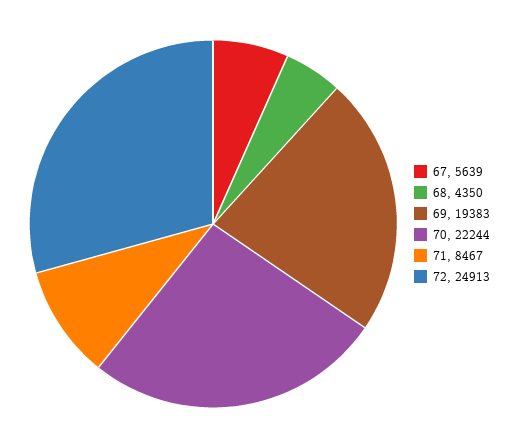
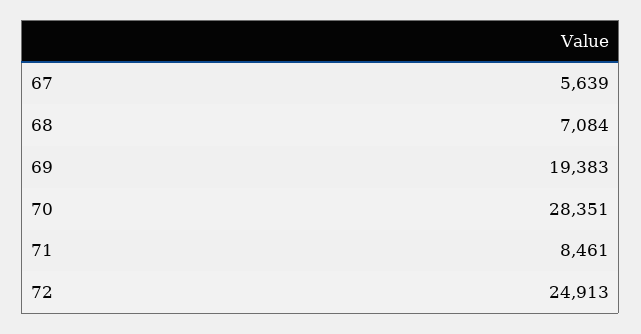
  {
    "67": 5639,
-   "68": 4350,
+   "68": 7084,
    "69": 19383,
-   "70": 22244,
+   "70": 28351,
-   "71": 8467,
+   "71": 8461,
    "72": 24913
  }

